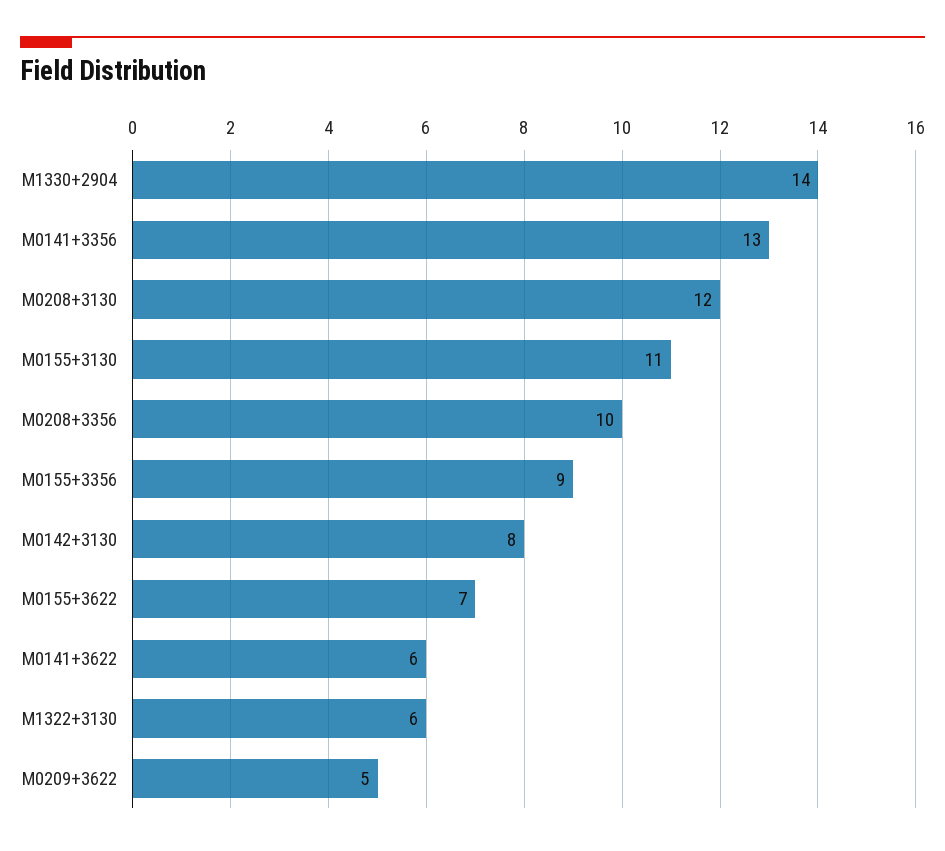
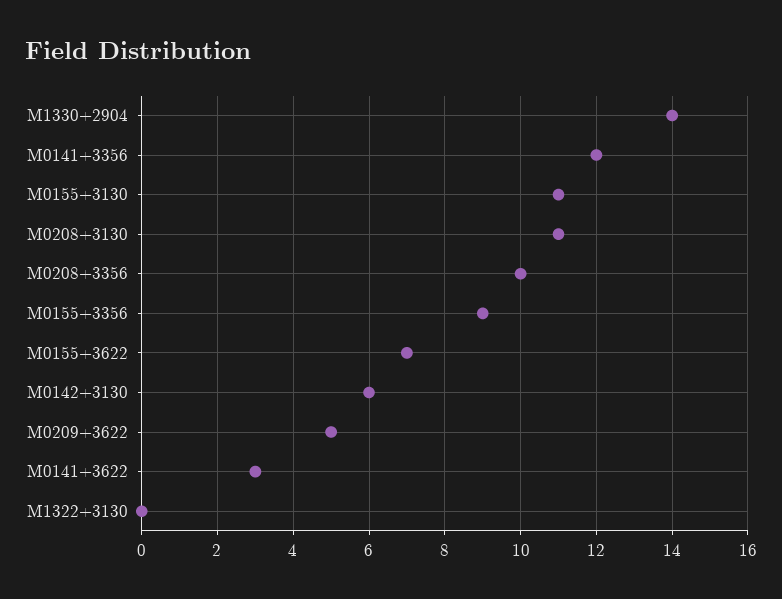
  {
    "M1330+2904": 14,
-   "M0141+3356": 13,
+   "M0141+3356": 12,
-   "M0208+3130": 12,
+   "M0208+3130": 11,
    "M0155+3130": 11,
    "M0208+3356": 10,
    "M0155+3356": 9,
-   "M0142+3130": 8,
+   "M0142+3130": 6,
    "M0155+3622": 7,
-   "M0141+3622": 6,
+   "M0141+3622": 3,
-   "M1322+3130": 6,
+   "M1322+3130": 0,
    "M0209+3622": 5
  }

